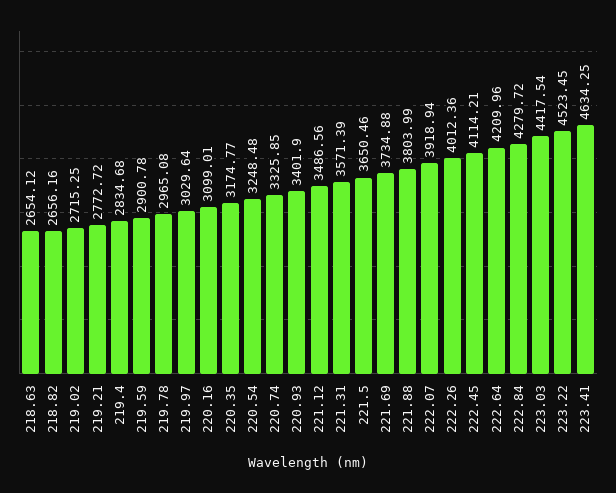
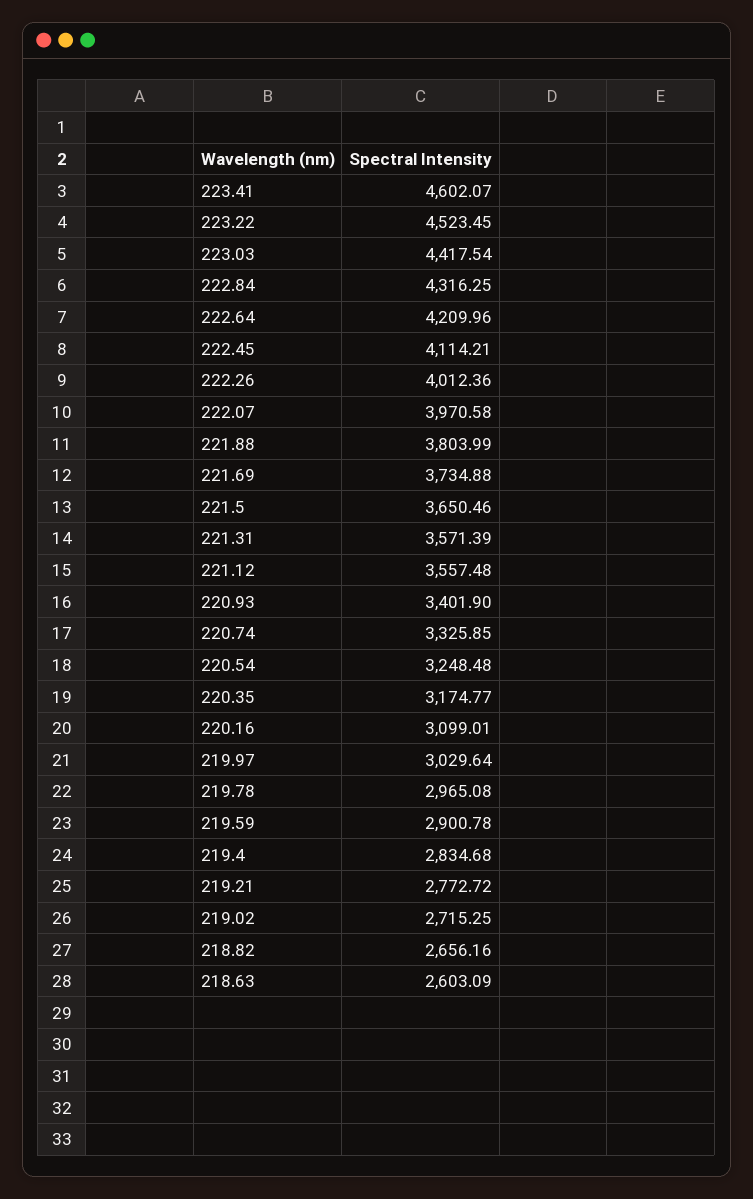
  {
-   "218.63": 2654.12,
+   "218.63": 2603.09,
    "218.82": 2656.16,
    "219.02": 2715.25,
    "219.21": 2772.72,
    "219.4": 2834.68,
    "219.59": 2900.78,
    "219.78": 2965.08,
    "219.97": 3029.64,
    "220.16": 3099.01,
    "220.35": 3174.77,
    "220.54": 3248.48,
    "220.74": 3325.85,
    "220.93": 3401.9,
-   "221.12": 3486.56,
+   "221.12": 3557.48,
    "221.31": 3571.39,
    "221.5": 3650.46,
    "221.69": 3734.88,
    "221.88": 3803.99,
-   "222.07": 3918.94,
+   "222.07": 3970.58,
    "222.26": 4012.36,
    "222.45": 4114.21,
    "222.64": 4209.96,
-   "222.84": 4279.72,
+   "222.84": 4316.25,
    "223.03": 4417.54,
    "223.22": 4523.45,
-   "223.41": 4634.25
+   "223.41": 4602.07
  }

